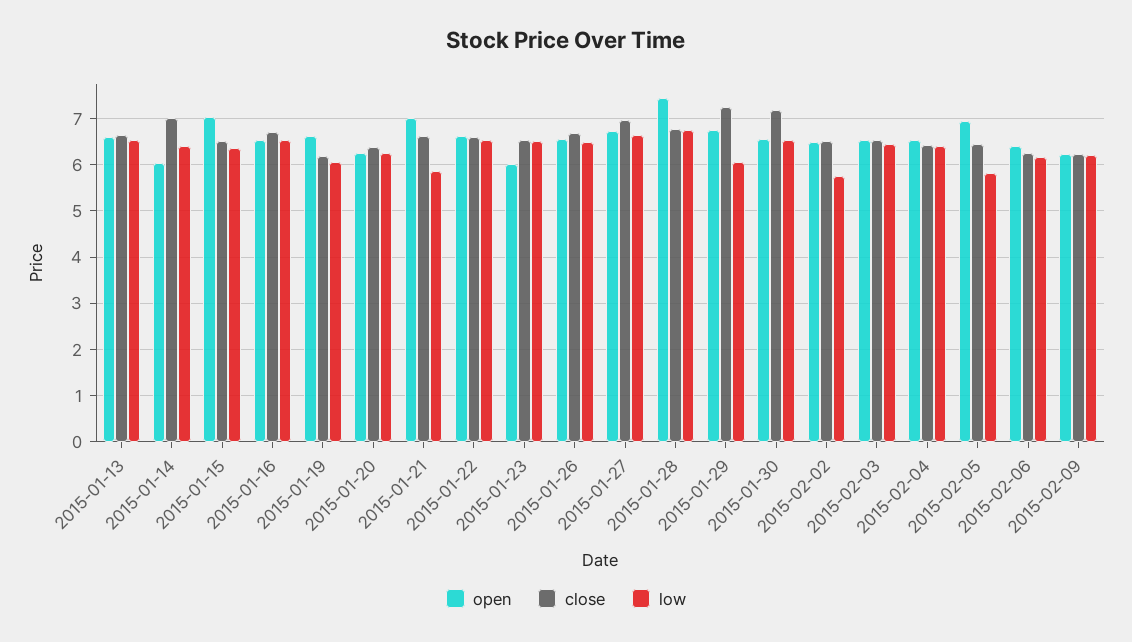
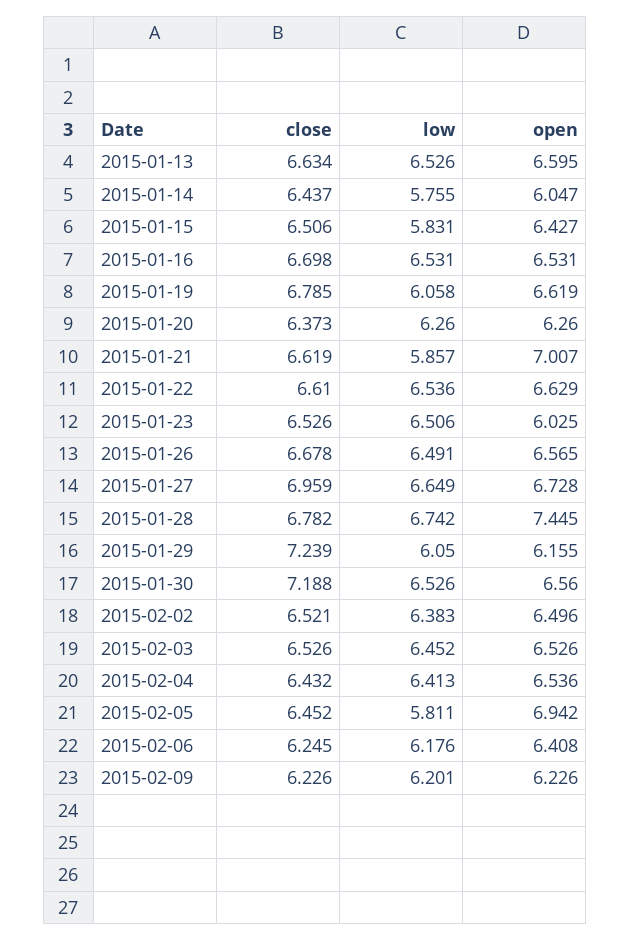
  {
    "open": {
      "2015-01-13": 6.595,
      "2015-01-14": 6.047,
-     "2015-01-15": 7,
+     "2015-01-15": 6.427,
      "2015-01-16": 6.531,
      "2015-01-19": 6.619,
      "2015-01-20": 6.26,
      "2015-01-21": 7.007,
      "2015-01-22": 6.629,
      "2015-01-23": 6.025,
      "2015-01-26": 6.565,
      "2015-01-27": 6.728,
      "2015-01-28": 7.445,
-     "2015-01-29": 6.8,
+     "2015-01-29": 6.155,
      "2015-01-30": 6.56,
      "2015-02-02": 6.496,
      "2015-02-03": 6.526,
      "2015-02-04": 6.536,
      "2015-02-05": 6.942,
      "2015-02-06": 6.408,
      "2015-02-09": 6.226
    },
    "close": {
      "2015-01-13": 6.634,
-     "2015-01-14": 7,
+     "2015-01-14": 6.437,
      "2015-01-15": 6.506,
      "2015-01-16": 6.698,
-     "2015-01-19": 6.2,
+     "2015-01-19": 6.785,
      "2015-01-20": 6.373,
      "2015-01-21": 6.619,
      "2015-01-22": 6.61,
      "2015-01-23": 6.526,
      "2015-01-26": 6.678,
      "2015-01-27": 6.959,
      "2015-01-28": 6.782,
      "2015-01-29": 7.239,
      "2015-01-30": 7.188,
      "2015-02-02": 6.521,
      "2015-02-03": 6.526,
      "2015-02-04": 6.432,
      "2015-02-05": 6.452,
      "2015-02-06": 6.245,
      "2015-02-09": 6.226
    },
    "low": {
      "2015-01-13": 6.526,
-     "2015-01-14": 6.4,
+     "2015-01-14": 5.755,
-     "2015-01-15": 6.4,
+     "2015-01-15": 5.831,
      "2015-01-16": 6.531,
      "2015-01-19": 6.058,
      "2015-01-20": 6.26,
      "2015-01-21": 5.857,
      "2015-01-22": 6.536,
      "2015-01-23": 6.506,
      "2015-01-26": 6.491,
      "2015-01-27": 6.649,
      "2015-01-28": 6.742,
      "2015-01-29": 6.05,
      "2015-01-30": 6.526,
-     "2015-02-02": 5.8,
+     "2015-02-02": 6.383,
      "2015-02-03": 6.452,
      "2015-02-04": 6.413,
      "2015-02-05": 5.811,
      "2015-02-06": 6.176,
      "2015-02-09": 6.201
    }
  }

